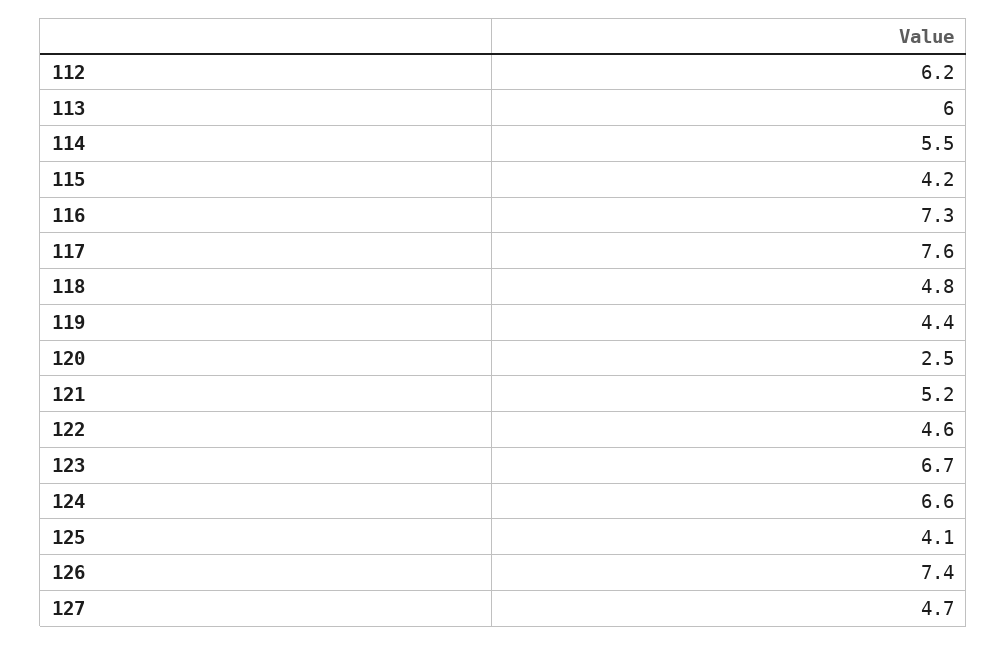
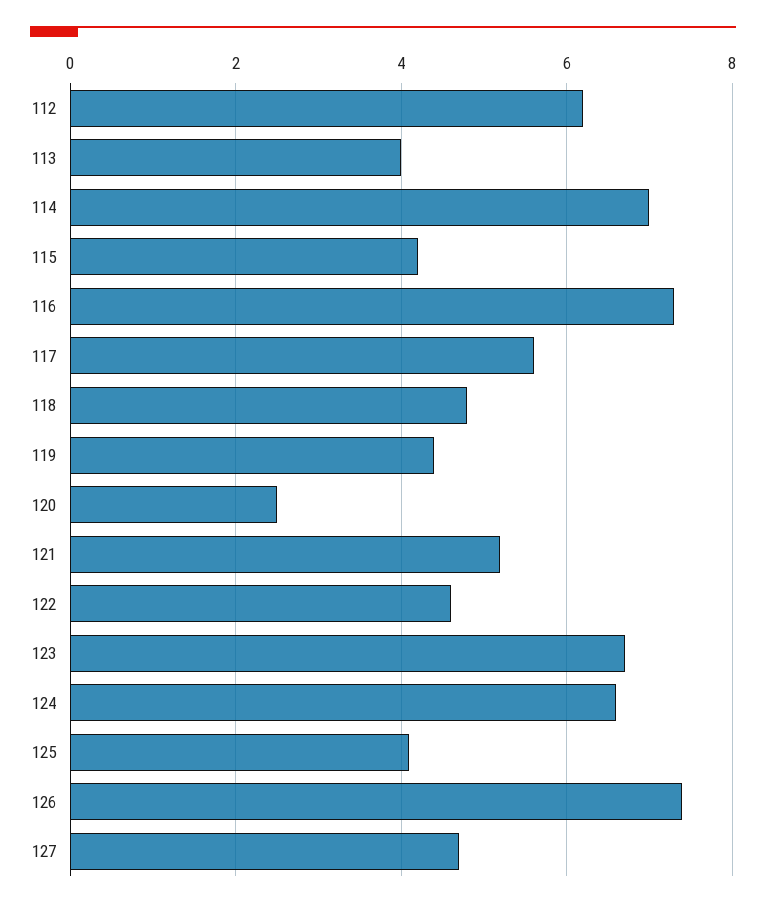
  {
    "112": 6.2,
-   "113": 6,
+   "113": 4,
-   "114": 5.5,
+   "114": 7,
    "115": 4.2,
    "116": 7.3,
-   "117": 7.6,
+   "117": 5.5,
    "118": 4.8,
    "119": 4.4,
    "120": 2.5,
    "121": 5.2,
    "122": 4.6,
    "123": 6.7,
    "124": 6.6,
    "125": 4.1,
    "126": 7.4,
    "127": 4.7
  }

